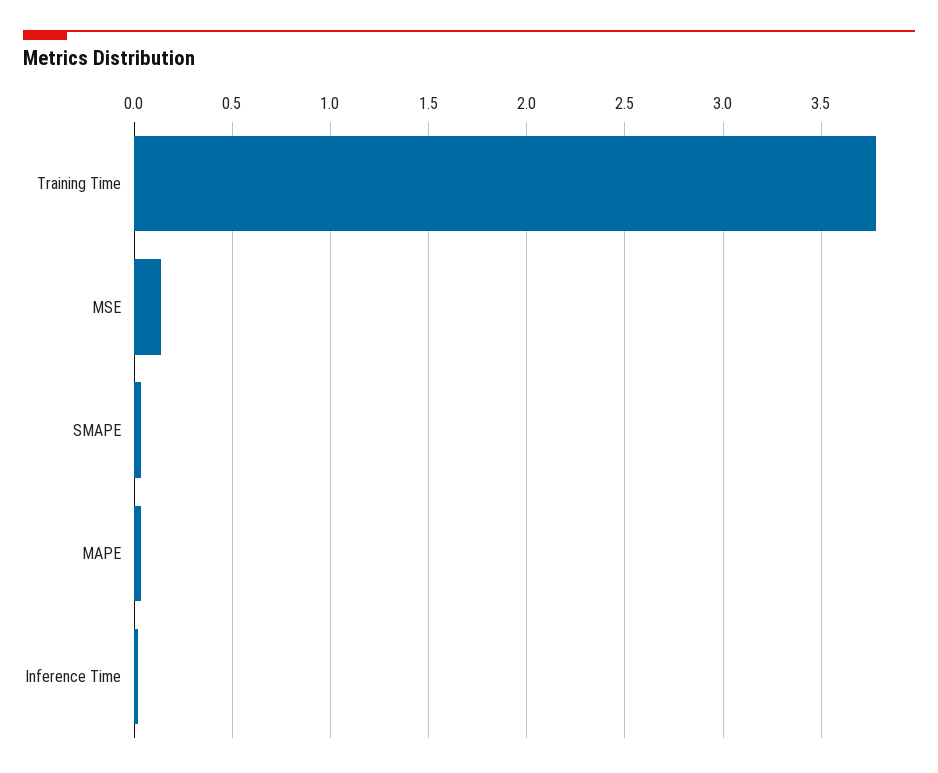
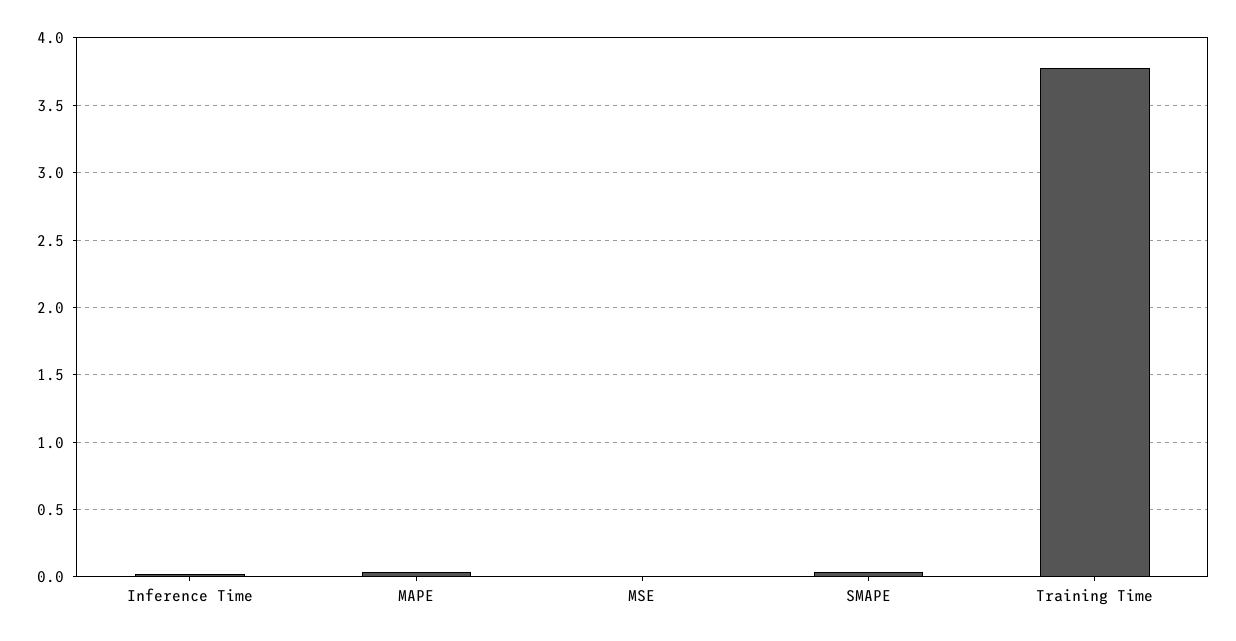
  {
    "Training Time": 3.8,
-   "MSE": 0.15,
+   "MSE": 0,
    "SMAPE": 0.05,
    "MAPE": 0.05,
    "Inference Time": 0
  }

